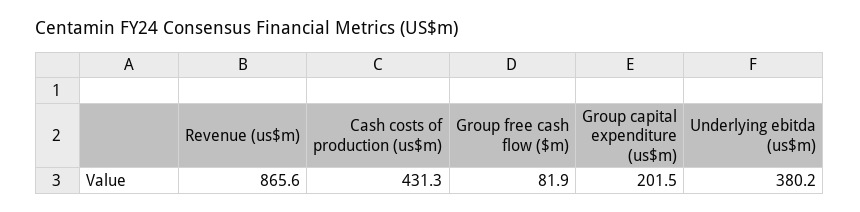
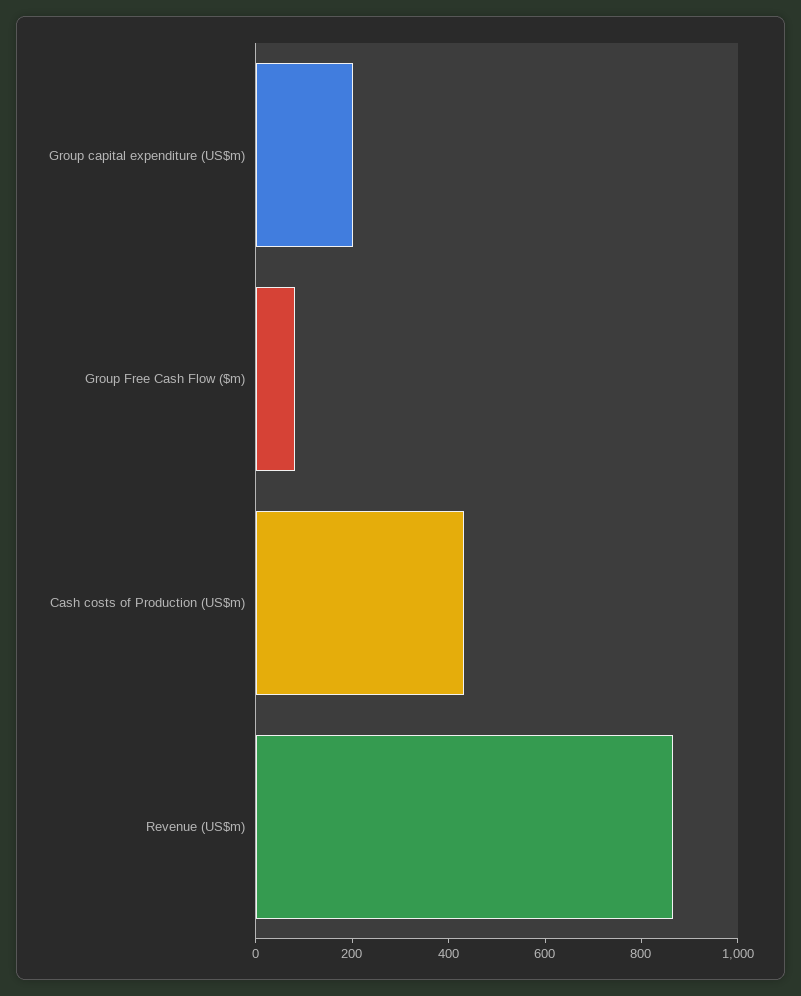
  {
    "Revenue (us$m)": 865.6,
    "Cash costs of production (us$m)": 431.3,
    "Group free cash flow ($m)": 81.9,
-   "Group capital expenditure (us$m)": 201.5,
+   "Group capital expenditure (us$m)": 201.5
-   "Underlying ebitda (us$m)": 380.2
  }

